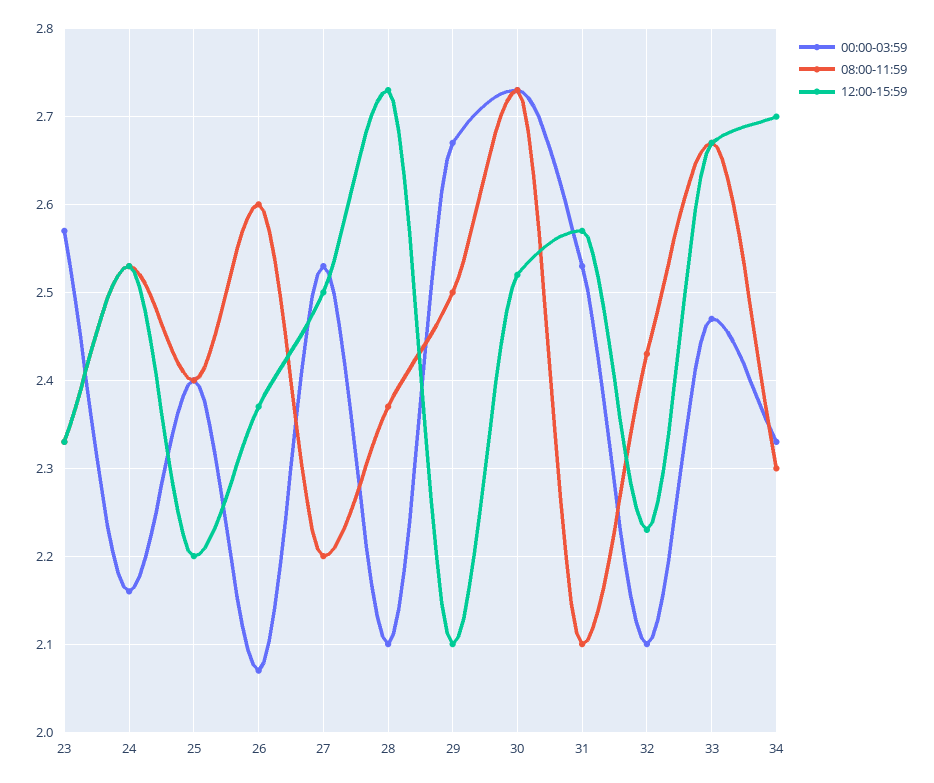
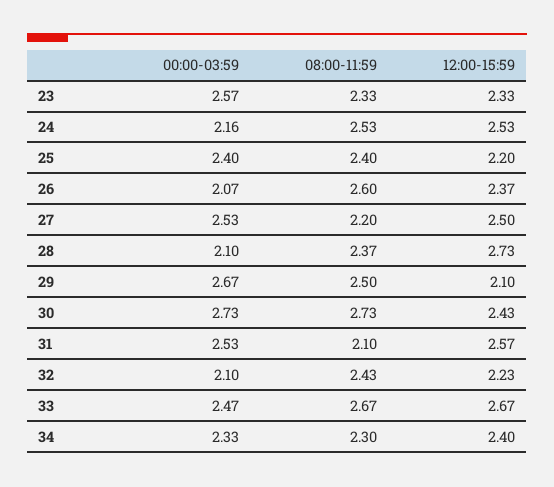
  {
    "00:00-03:59": {
      "23": 2.57,
      "24": 2.16,
      "25": 2.4,
      "26": 2.07,
      "27": 2.53,
      "28": 2.1,
      "29": 2.67,
      "30": 2.73,
      "31": 2.53,
      "32": 2.1,
      "33": 2.47,
      "34": 2.33
    },
    "08:00-11:59": {
      "23": 2.33,
      "24": 2.53,
      "25": 2.4,
      "26": 2.6,
      "27": 2.2,
      "28": 2.37,
      "29": 2.5,
      "30": 2.73,
      "31": 2.1,
      "32": 2.43,
      "33": 2.67,
      "34": 2.3
    },
    "12:00-15:59": {
      "23": 2.33,
      "24": 2.53,
      "25": 2.2,
      "26": 2.37,
      "27": 2.5,
      "28": 2.73,
      "29": 2.1,
-     "30": 2.52,
+     "30": 2.43,
      "31": 2.57,
      "32": 2.23,
      "33": 2.67,
-     "34": 2.7
+     "34": 2.4
    }
  }

